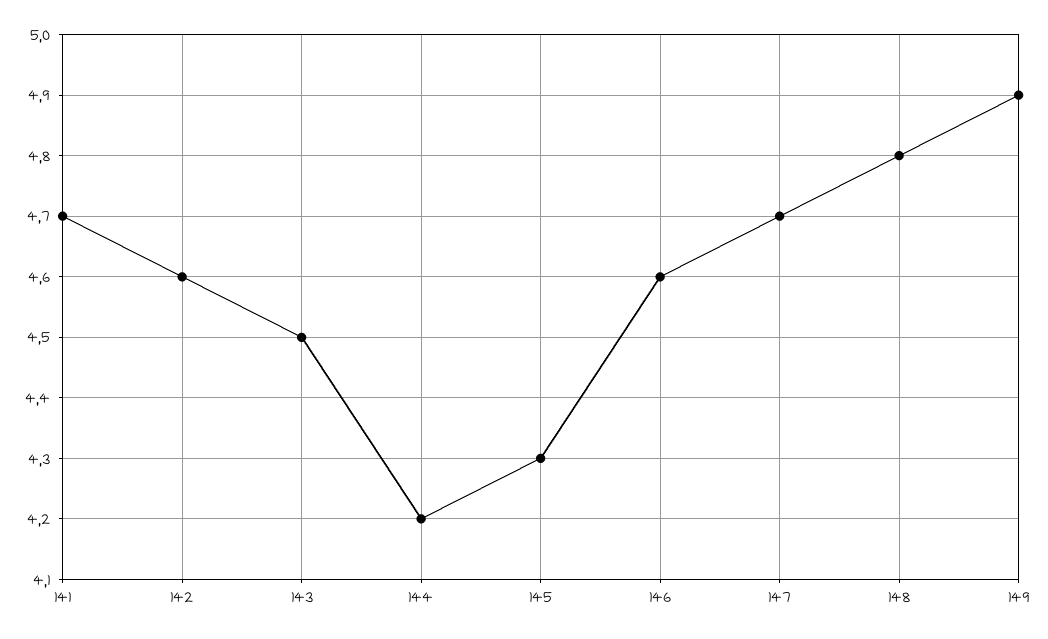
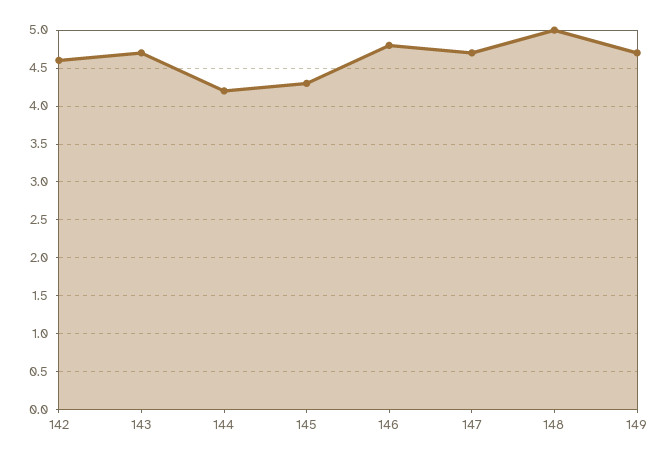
  {
-   "141": 4.7,
    "142": 4.6,
-   "143": 4.5,
+   "143": 4.7,
    "144": 4.2,
    "145": 4.3,
-   "146": 4.6,
+   "146": 4.8,
    "147": 4.7,
-   "148": 4.8,
+   "148": 5,
-   "149": 4.9
+   "149": 4.7
  }

